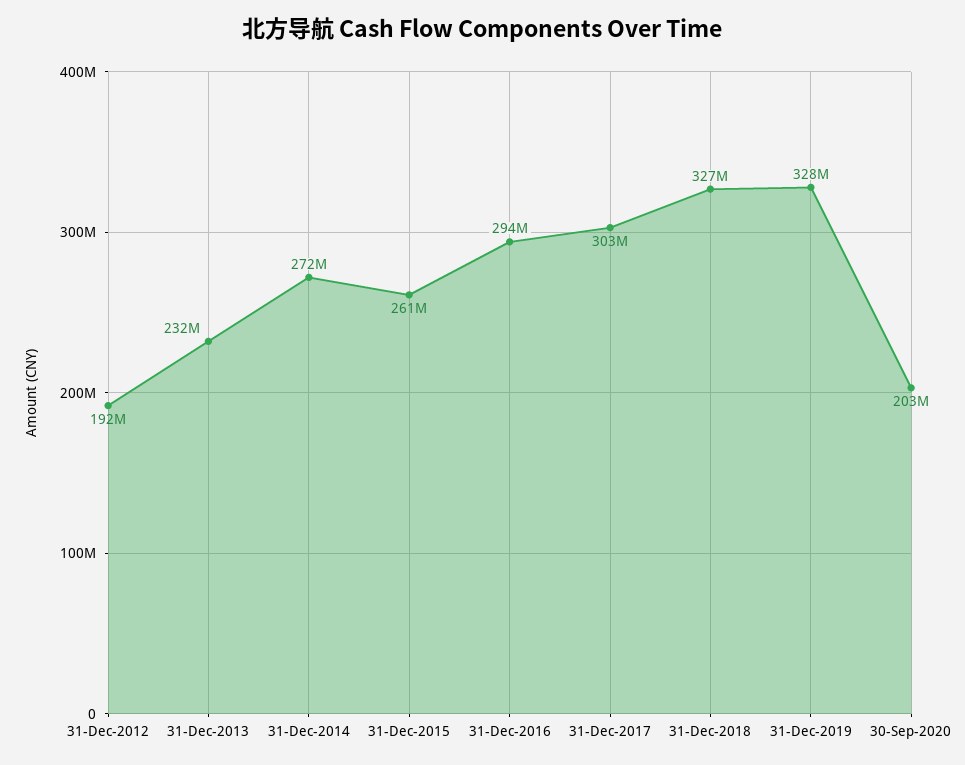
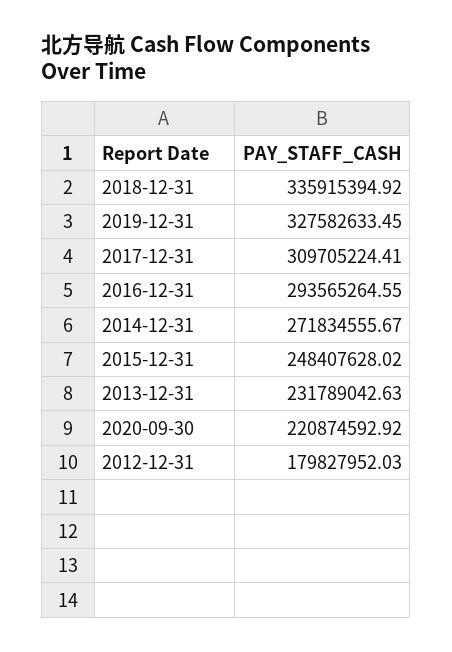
  {
-   "31-Dec-2012": 192000000,
+   "31-Dec-2012": 179827952.03,
    "31-Dec-2013": 231789042.63,
    "31-Dec-2014": 271834555.67,
-   "31-Dec-2015": 261000000,
+   "31-Dec-2015": 248407628.02,
    "31-Dec-2016": 293565264.55,
-   "31-Dec-2017": 303000000,
+   "31-Dec-2017": 309705224.41,
-   "31-Dec-2018": 327000000,
+   "31-Dec-2018": 335915394.92,
    "31-Dec-2019": 327582633.45,
-   "30-Sep-2020": 203000000
+   "30-Sep-2020": 220874592.92
  }

